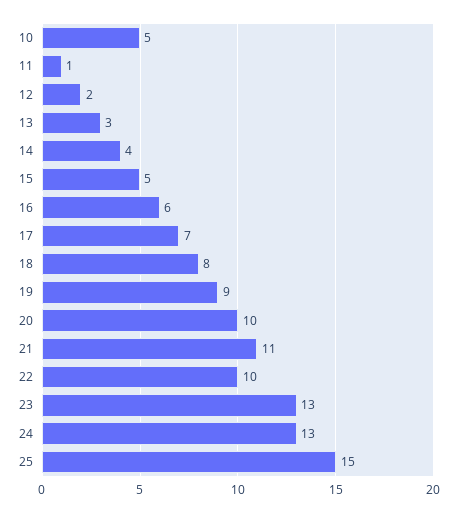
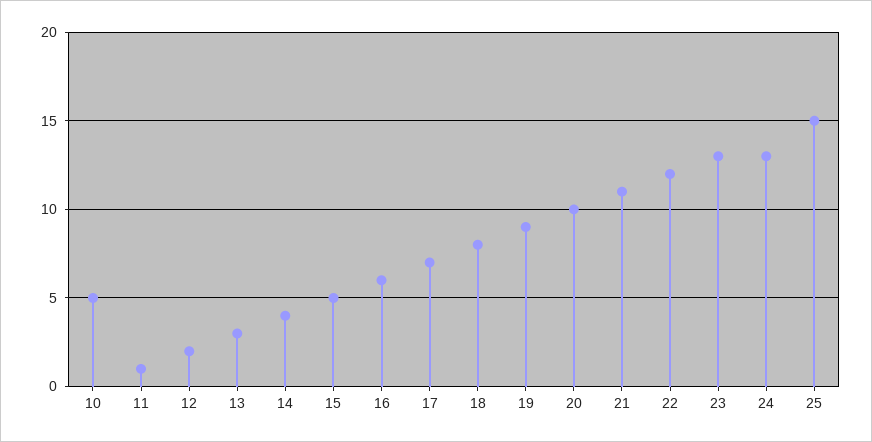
  {
    "10": 5,
    "11": 1,
    "12": 2,
    "13": 3,
    "14": 4,
    "15": 5,
    "16": 6,
    "17": 7,
    "18": 8,
    "19": 9,
    "20": 10,
    "21": 11,
-   "22": 10,
+   "22": 12,
    "23": 13,
    "24": 13,
    "25": 15
  }

